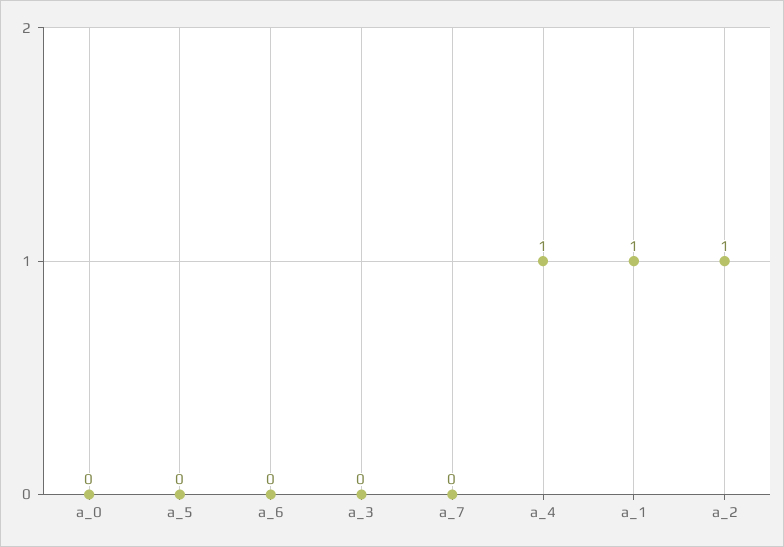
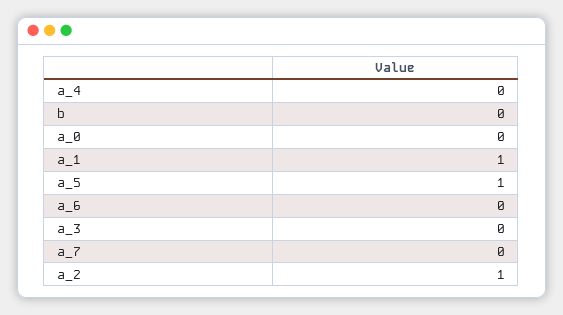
  {
    "a_0": 0,
-   "a_5": 0,
+   "a_5": 1,
    "a_6": 0,
    "a_3": 0,
    "a_7": 0,
-   "a_4": 1,
+   "a_4": 0,
    "a_1": 1,
-   "a_2": 1
+   "a_2": 1,
+   "b": 0
  }

